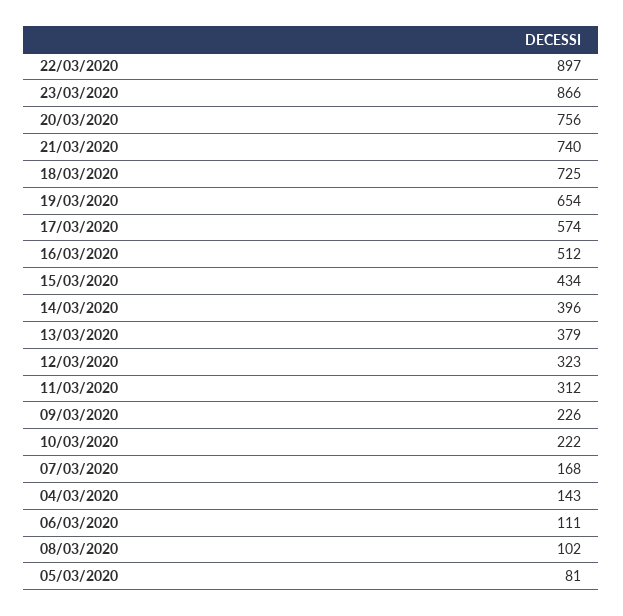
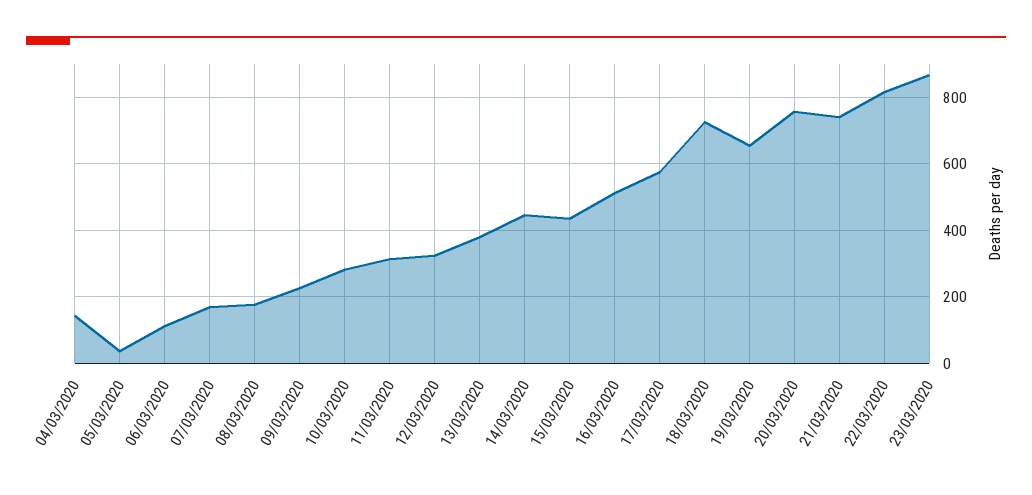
  {
-   "22/03/2020": 897,
+   "22/03/2020": 820,
    "23/03/2020": 866,
    "20/03/2020": 756,
    "21/03/2020": 740,
    "18/03/2020": 725,
    "19/03/2020": 654,
    "17/03/2020": 574,
    "16/03/2020": 512,
    "15/03/2020": 434,
-   "14/03/2020": 396,
+   "14/03/2020": 440,
    "13/03/2020": 379,
    "12/03/2020": 323,
    "11/03/2020": 312,
    "09/03/2020": 226,
-   "10/03/2020": 222,
+   "10/03/2020": 280,
    "07/03/2020": 168,
    "04/03/2020": 143,
    "06/03/2020": 111,
-   "08/03/2020": 102,
+   "08/03/2020": 180,
-   "05/03/2020": 81
+   "05/03/2020": 40
  }

